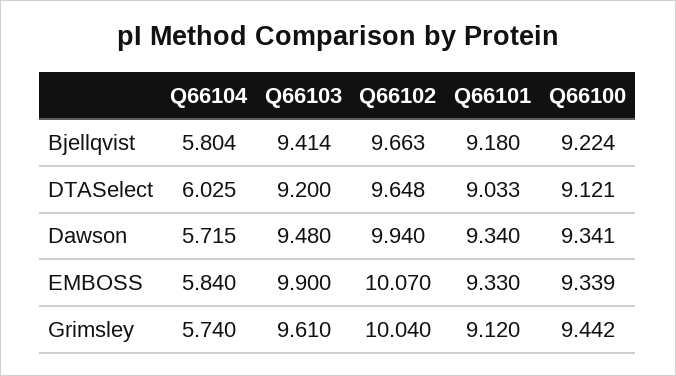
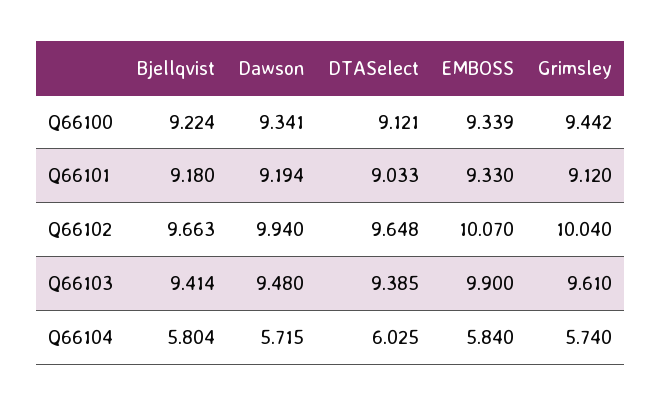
  {
    "Q66104": {
      "Bjellqvist": 5.804,
      "DTASelect": 6.025,
      "Dawson": 5.715,
      "EMBOSS": 5.84,
      "Grimsley": 5.74
    },
    "Q66103": {
      "Bjellqvist": 9.414,
-     "DTASelect": 9.2,
+     "DTASelect": 9.385,
      "Dawson": 9.48,
      "EMBOSS": 9.9,
      "Grimsley": 9.61
    },
    "Q66102": {
      "Bjellqvist": 9.663,
      "DTASelect": 9.648,
      "Dawson": 9.94,
      "EMBOSS": 10.07,
      "Grimsley": 10.04
    },
    "Q66101": {
      "Bjellqvist": 9.18,
      "DTASelect": 9.033,
-     "Dawson": 9.34,
+     "Dawson": 9.194,
      "EMBOSS": 9.33,
      "Grimsley": 9.12
    },
    "Q66100": {
      "Bjellqvist": 9.224,
      "DTASelect": 9.121,
      "Dawson": 9.341,
      "EMBOSS": 9.339,
      "Grimsley": 9.442
    }
  }

